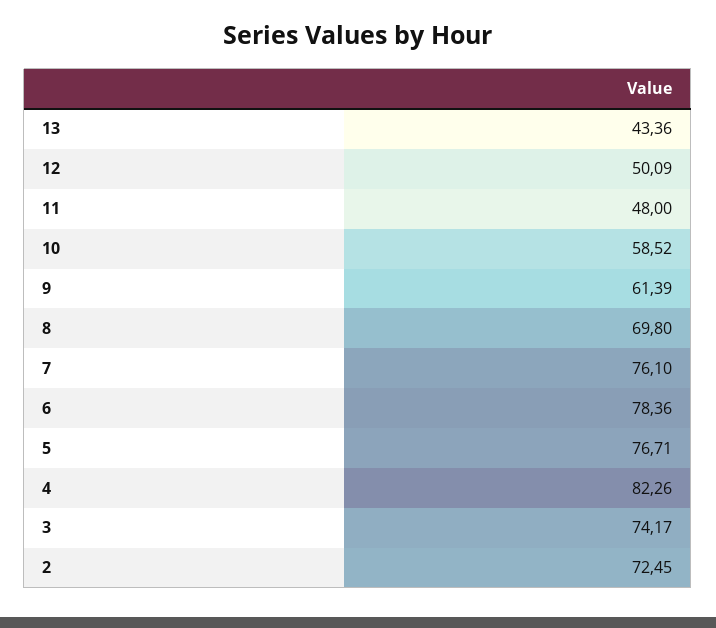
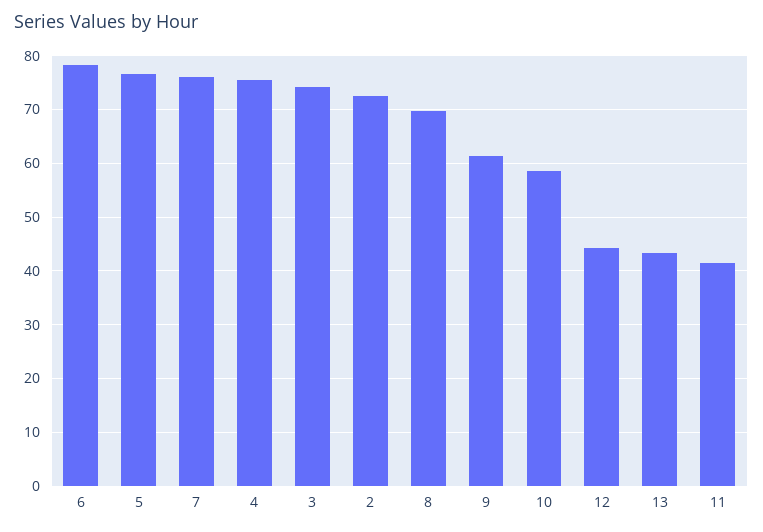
  {
    "13": 43.36,
-   "12": 50.09,
+   "12": 44,
-   "11": 48,
+   "11": 42,
    "10": 58.52,
    "9": 61.39,
    "8": 69.8,
    "7": 76.1,
    "6": 78.36,
    "5": 76.71,
-   "4": 82.26,
+   "4": 76,
    "3": 74.17,
    "2": 72.45
  }

